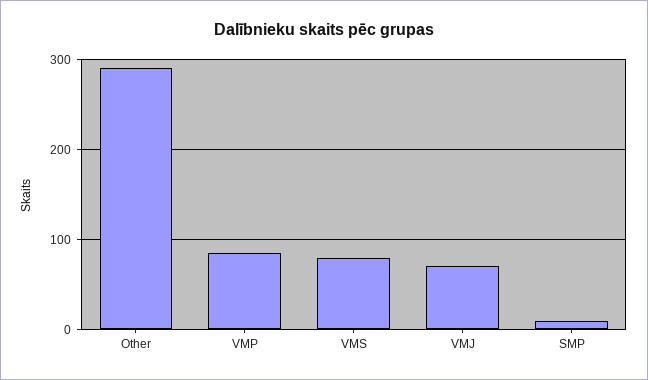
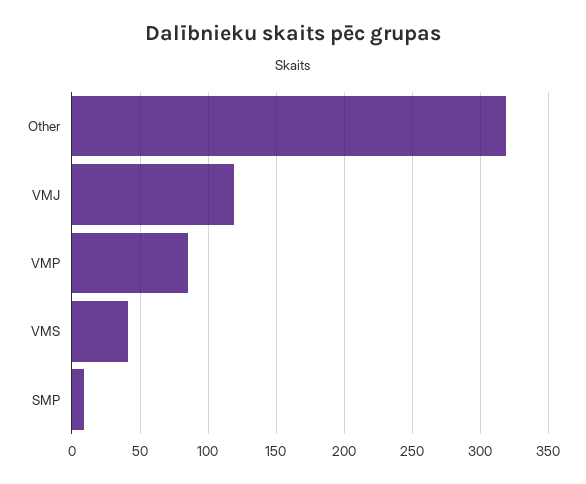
  {
-   "Other": 290,
+   "Other": 320,
    "VMP": 85,
-   "VMS": 80,
+   "VMS": 40,
-   "VMJ": 70,
+   "VMJ": 120,
    "SMP": 10
  }

